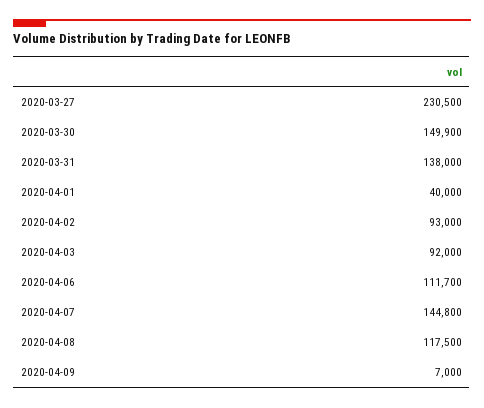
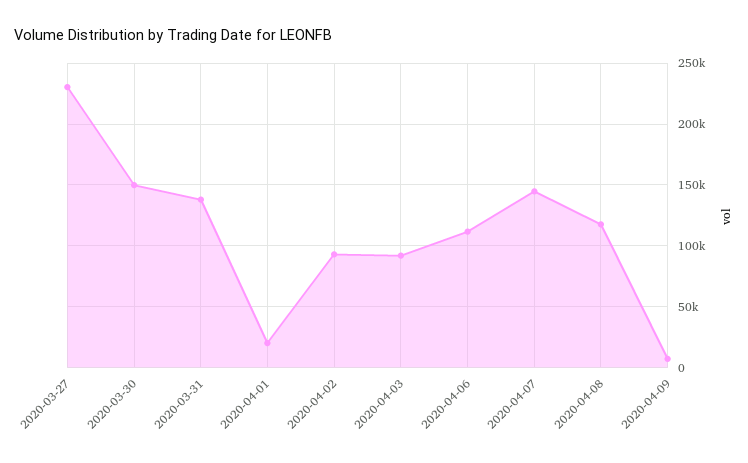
  {
    "2020-03-27": 230500,
    "2020-03-30": 149900,
    "2020-03-31": 138000,
-   "2020-04-01": 40000,
+   "2020-04-01": 20000,
    "2020-04-02": 93000,
    "2020-04-03": 92000,
    "2020-04-06": 111700,
    "2020-04-07": 144800,
    "2020-04-08": 117500,
    "2020-04-09": 7000
  }

